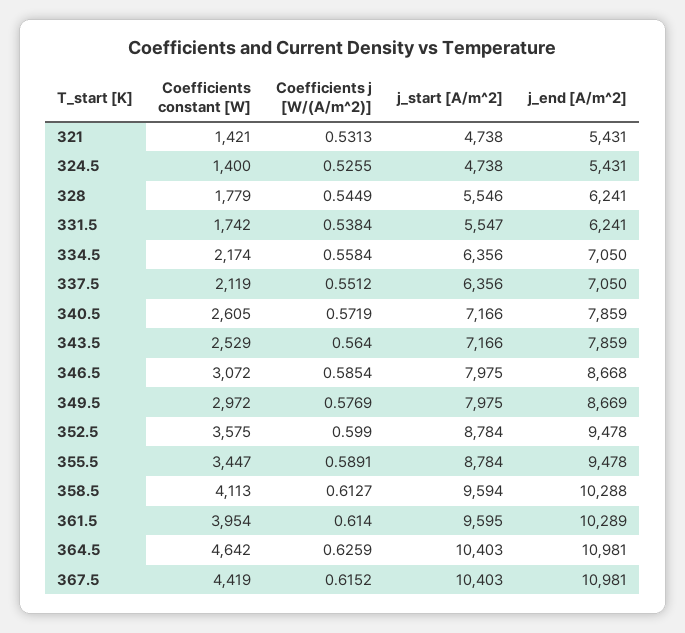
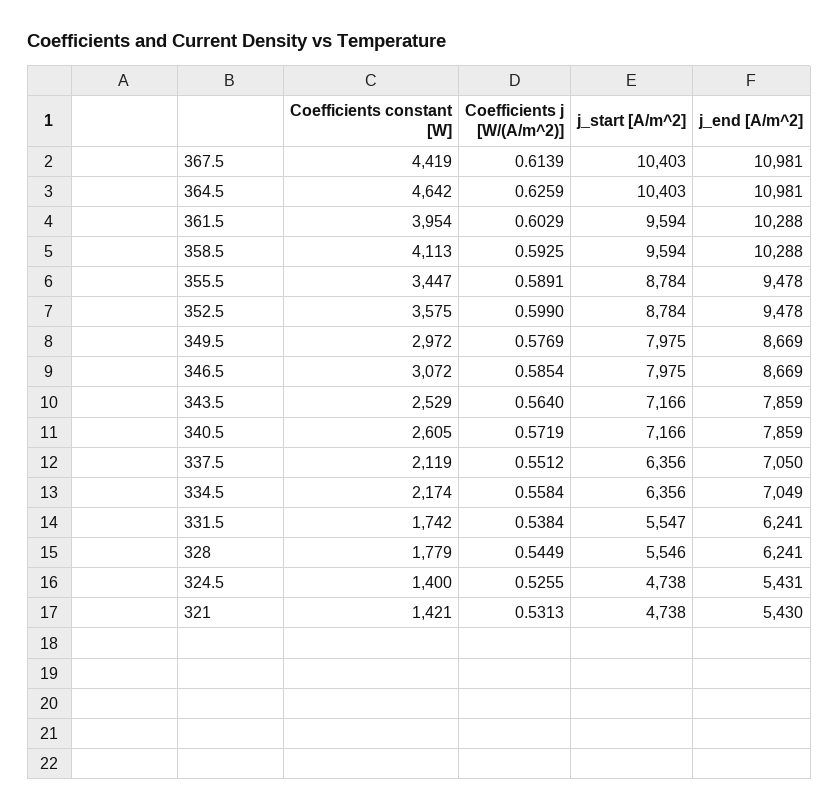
  {
    "Coefficients constant [W]": {
      "321": 1421,
      "324.5": 1400,
      "328": 1779,
      "331.5": 1742,
      "334.5": 2174,
      "337.5": 2119,
      "340.5": 2605,
      "343.5": 2529,
      "346.5": 3072,
      "349.5": 2972,
      "352.5": 3575,
      "355.5": 3447,
      "358.5": 4113,
      "361.5": 3954,
      "364.5": 4642,
      "367.5": 4419
    },
    "Coefficients j [W/(A/m^2)]": {
      "321": 0.5313,
      "324.5": 0.5255,
      "328": 0.5449,
      "331.5": 0.5384,
      "334.5": 0.5584,
      "337.5": 0.5512,
      "340.5": 0.5719,
      "343.5": 0.564,
      "346.5": 0.5854,
      "349.5": 0.5769,
      "352.5": 0.599,
      "355.5": 0.5891,
-     "358.5": 0.6127,
+     "358.5": 0.5925,
-     "361.5": 0.614,
+     "361.5": 0.6029,
      "364.5": 0.6259,
-     "367.5": 0.6152
+     "367.5": 0.6139
    },
    "j_start [A/m^2]": {
      "321": 4738,
      "324.5": 4738,
      "328": 5546,
      "331.5": 5547,
      "334.5": 6356,
      "337.5": 6356,
      "340.5": 7166,
      "343.5": 7166,
      "346.5": 7975,
      "349.5": 7975,
      "352.5": 8784,
      "355.5": 8784,
      "358.5": 9594,
-     "361.5": 9595,
+     "361.5": 9594,
      "364.5": 10403,
      "367.5": 10403
    },
    "j_end [A/m^2]": {
-     "321": 5431,
+     "321": 5430,
      "324.5": 5431,
      "328": 6241,
      "331.5": 6241,
-     "334.5": 7050,
+     "334.5": 7049,
      "337.5": 7050,
      "340.5": 7859,
      "343.5": 7859,
-     "346.5": 8668,
+     "346.5": 8669,
      "349.5": 8669,
      "352.5": 9478,
      "355.5": 9478,
      "358.5": 10288,
-     "361.5": 10289,
+     "361.5": 10288,
      "364.5": 10981,
      "367.5": 10981
    }
  }

